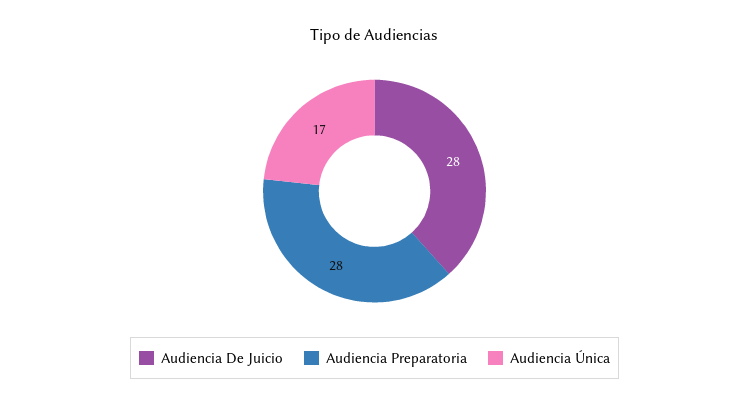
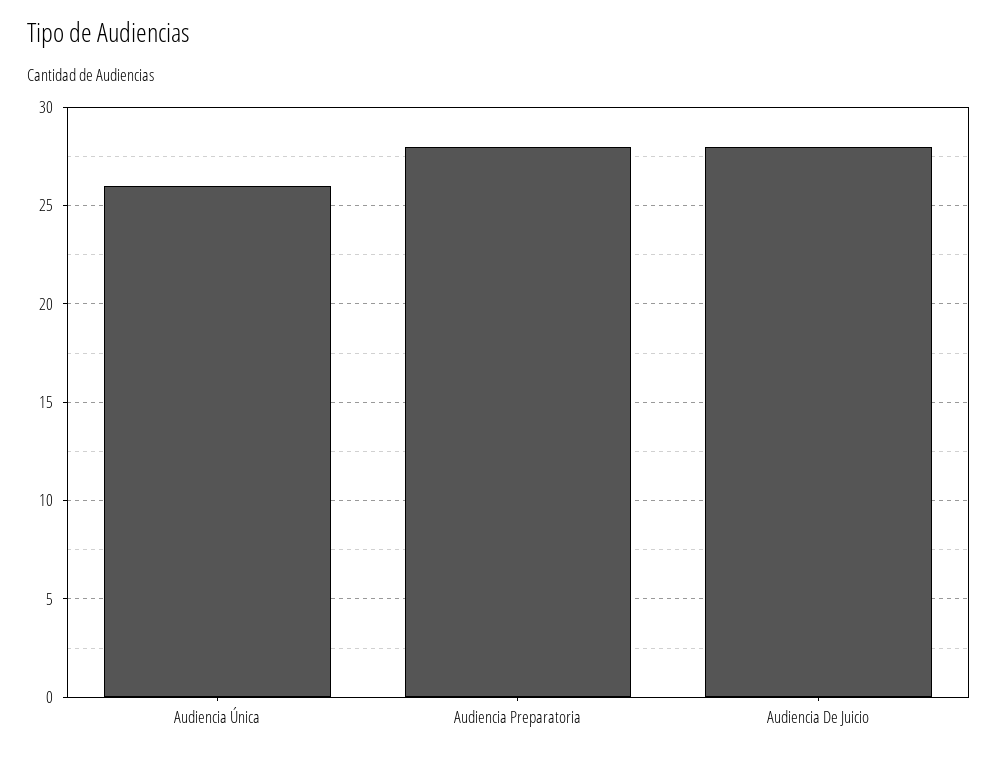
  {
    "Audiencia De Juicio": 28,
    "Audiencia Preparatoria": 28,
-   "Audiencia Única": 17
+   "Audiencia Única": 26
  }

